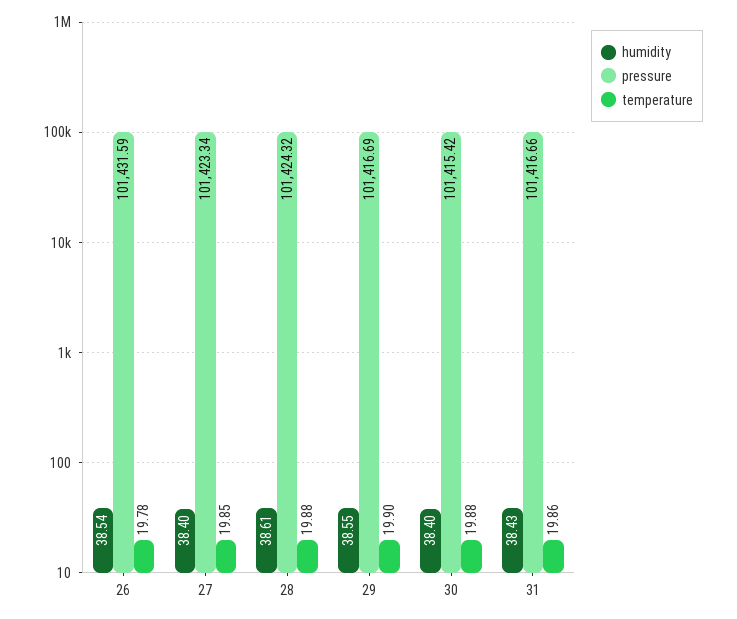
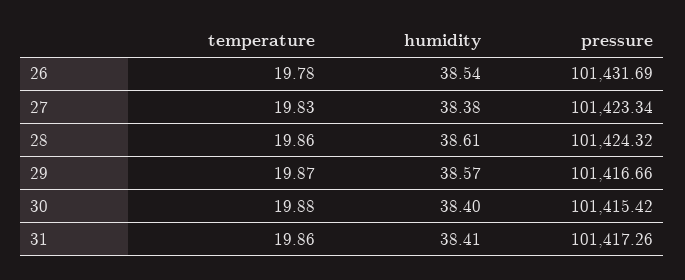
  {
    "humidity": {
      "26": 38.54,
-     "27": 38.4,
+     "27": 38.38,
      "28": 38.61,
-     "29": 38.55,
+     "29": 38.57,
      "30": 38.4,
-     "31": 38.43
+     "31": 38.41
    },
    "pressure": {
-     "26": 101431.59,
+     "26": 101431.69,
      "27": 101423.34,
      "28": 101424.32,
-     "29": 101416.69,
+     "29": 101416.66,
      "30": 101415.42,
-     "31": 101416.66
+     "31": 101417.26
    },
    "temperature": {
      "26": 19.78,
-     "27": 19.85,
+     "27": 19.83,
-     "28": 19.88,
+     "28": 19.86,
-     "29": 19.9,
+     "29": 19.87,
      "30": 19.88,
      "31": 19.86
    }
  }

